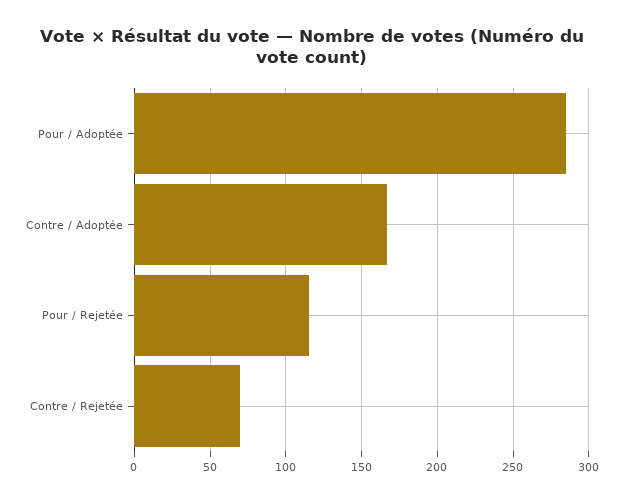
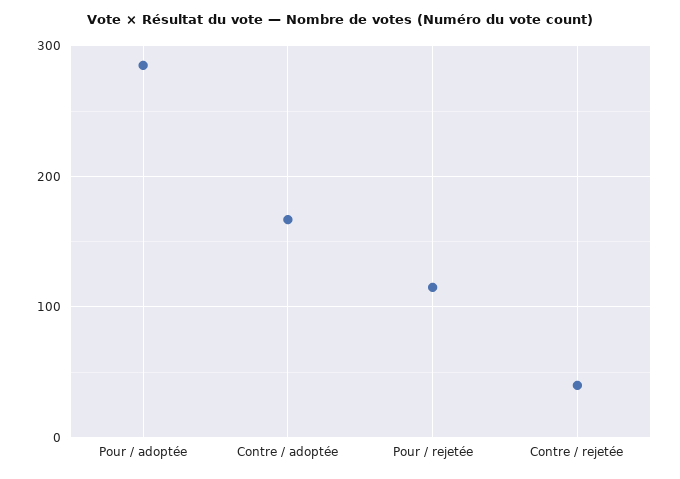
  {
    "Pour / Adoptée": 285,
    "Contre / Adoptée": 165,
    "Pour / Rejetée": 115,
-   "Contre / Rejetée": 70
+   "Contre / Rejetée": 40
  }

